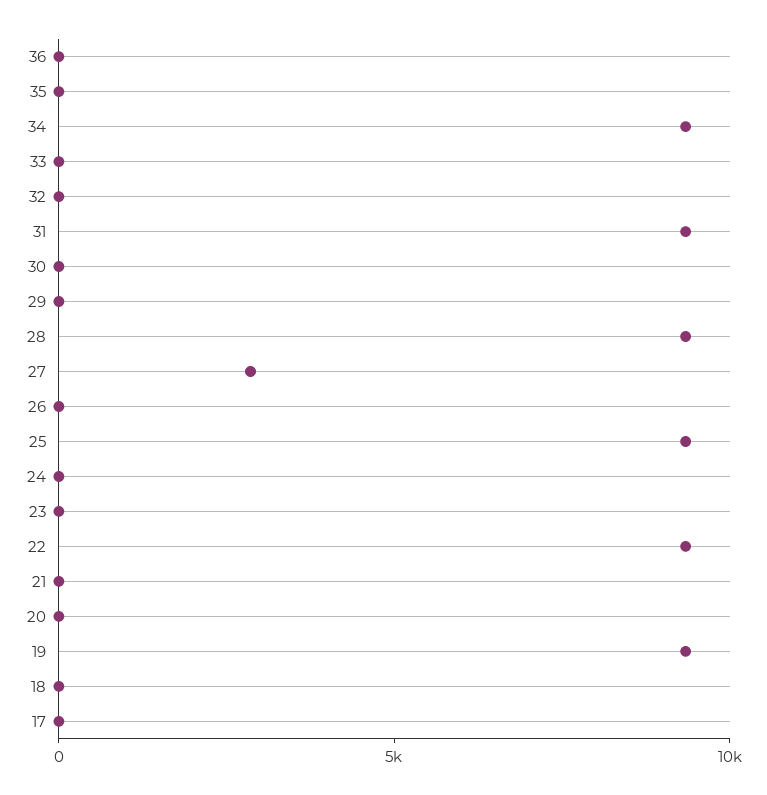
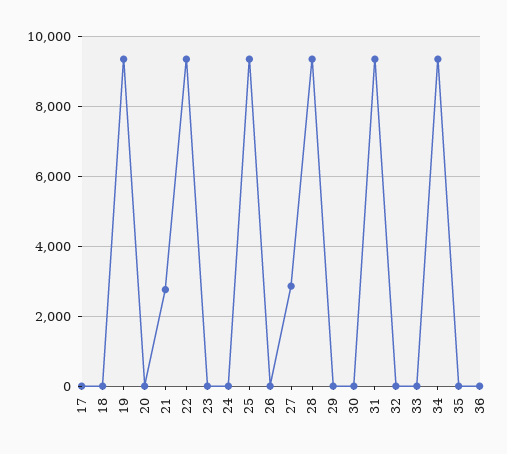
  {
    "36": 0,
    "35": 0,
    "34": 9400,
    "33": 0,
    "32": 0,
    "31": 9400,
    "30": 0,
    "29": 0,
    "28": 9400,
    "27": 2800,
    "26": 0,
    "25": 9400,
    "24": 0,
    "23": 0,
    "22": 9400,
-   "21": 0,
+   "21": 2800,
    "20": 0,
    "19": 9400,
    "18": 0,
    "17": 0
  }

